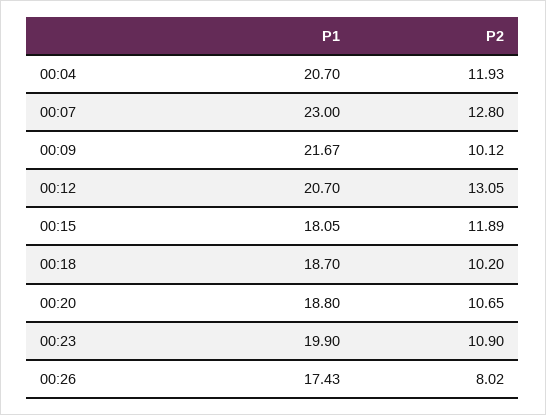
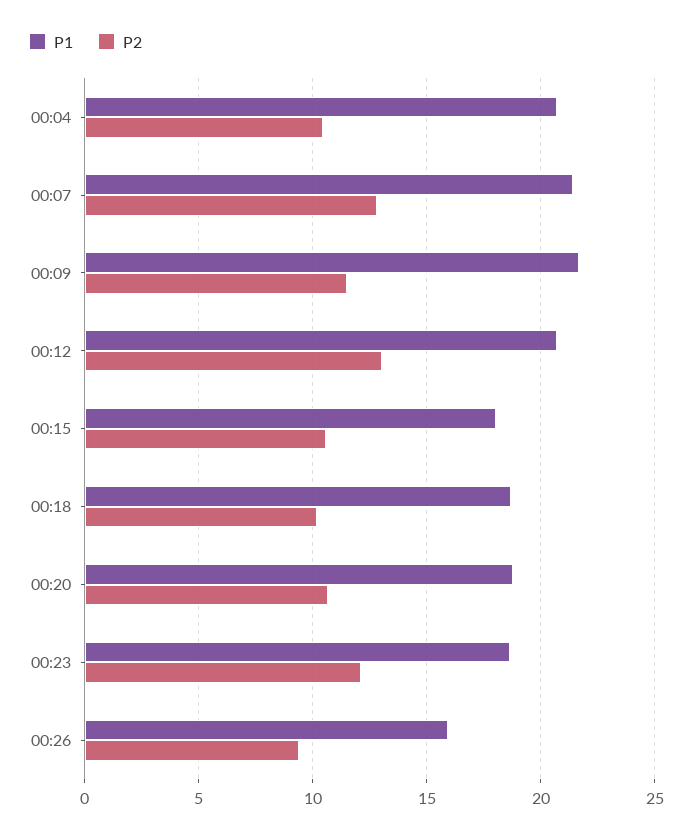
  {
    "P1": {
      "00:04": 20.7,
-     "00:07": 23,
+     "00:07": 21.5,
      "00:09": 21.67,
      "00:12": 20.7,
      "00:15": 18.05,
      "00:18": 18.7,
      "00:20": 18.8,
-     "00:23": 19.9,
+     "00:23": 18.5,
-     "00:26": 17.43
+     "00:26": 16
    },
    "P2": {
-     "00:04": 11.93,
+     "00:04": 10.5,
      "00:07": 12.8,
-     "00:09": 10.12,
+     "00:09": 11.5,
      "00:12": 13.05,
-     "00:15": 11.89,
+     "00:15": 10.5,
      "00:18": 10.2,
      "00:20": 10.65,
-     "00:23": 10.9,
+     "00:23": 12,
-     "00:26": 8.02
+     "00:26": 9.5
    }
  }

